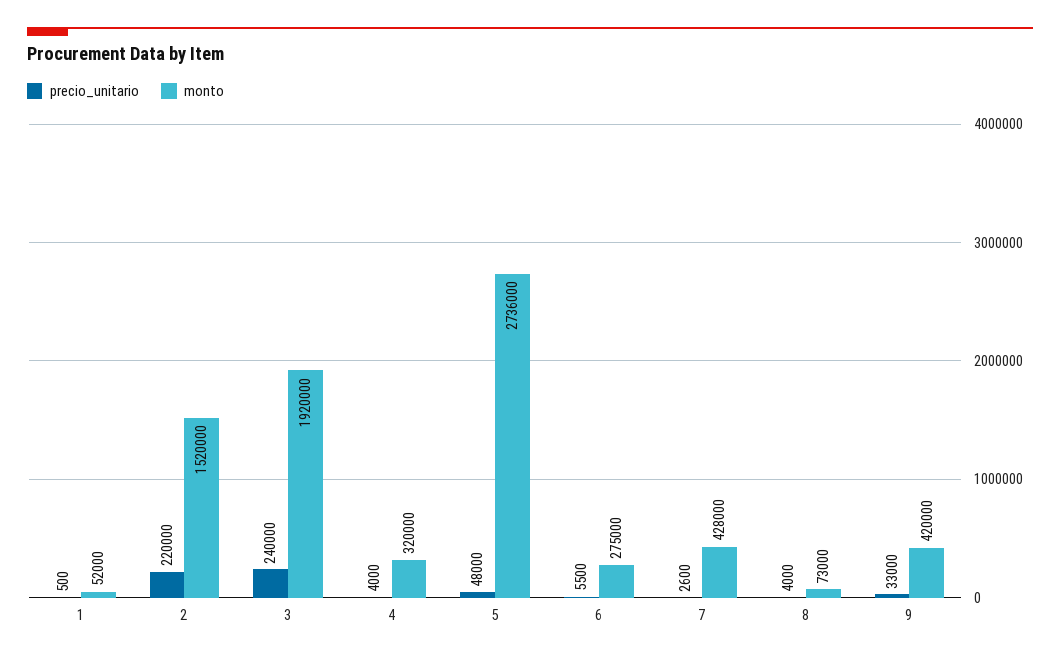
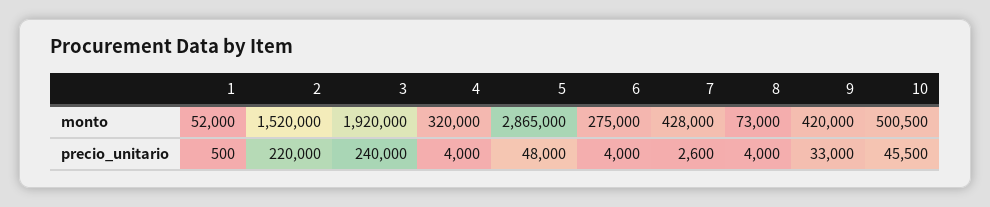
  {
    "precio_unitario": {
      "1": 500,
      "2": 220000,
      "3": 240000,
      "4": 4000,
      "5": 48000,
-     "6": 5500,
+     "6": 4000,
      "7": 2600,
      "8": 4000,
-     "9": 33000
+     "9": 33000,
+     "10": 45500
    },
    "monto": {
      "1": 52000,
      "2": 1520000,
      "3": 1920000,
      "4": 320000,
-     "5": 2736000,
+     "5": 2865000,
      "6": 275000,
      "7": 428000,
      "8": 73000,
-     "9": 420000
+     "9": 420000,
+     "10": 500500
    }
  }

